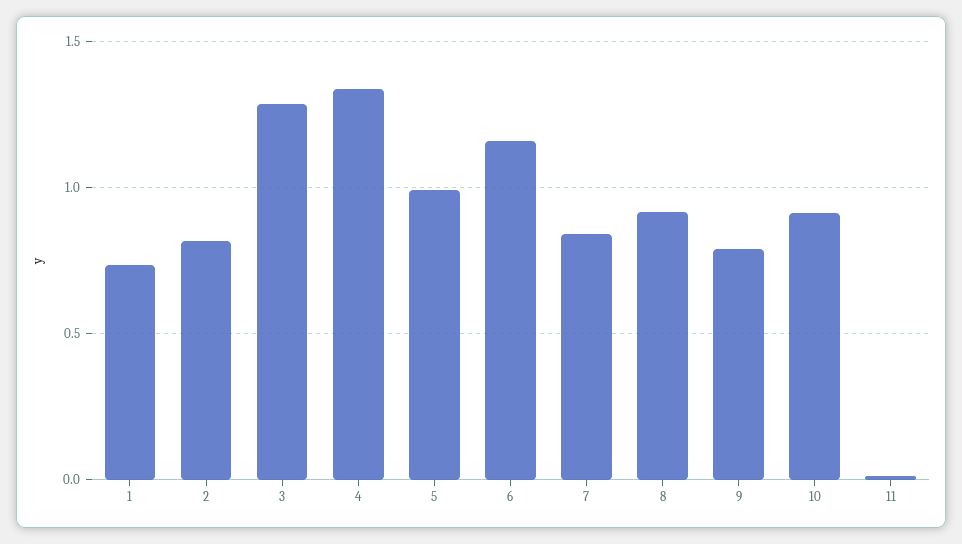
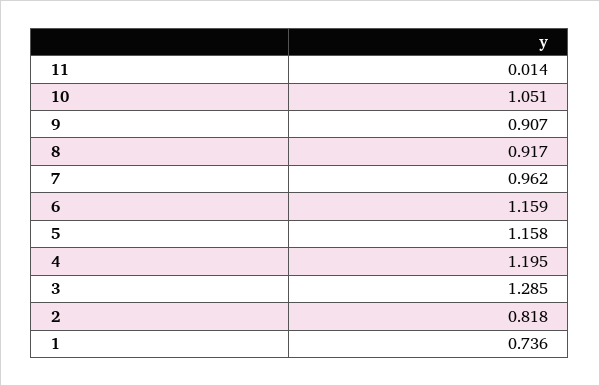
  {
    "1": 0.736,
    "2": 0.818,
    "3": 1.285,
-   "4": 1.35,
+   "4": 1.195,
-   "5": 1,
+   "5": 1.158,
    "6": 1.159,
-   "7": 0.85,
+   "7": 0.962,
    "8": 0.917,
-   "9": 0.8,
+   "9": 0.907,
-   "10": 0.9,
+   "10": 1.051,
    "11": 0.014
  }

